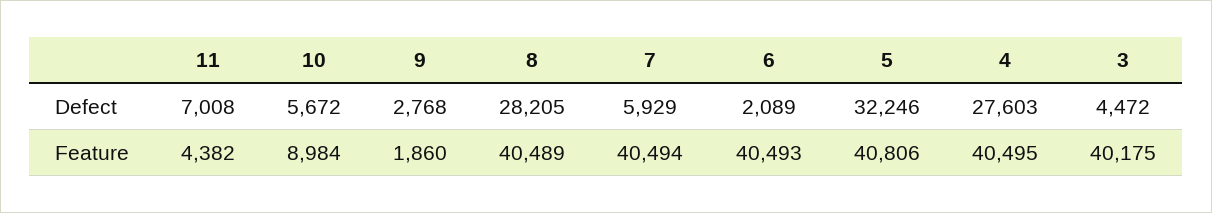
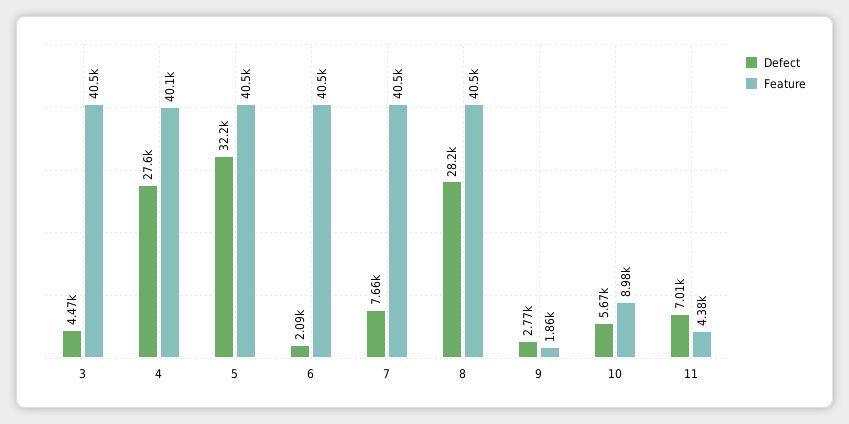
  {
    "Defect": {
      "11": 7008,
      "10": 5672,
      "9": 2768,
      "8": 28205,
-     "7": 5929,
+     "7": 7660,
      "6": 2089,
      "5": 32246,
      "4": 27603,
      "3": 4472
    },
    "Feature": {
      "11": 4382,
      "10": 8984,
      "9": 1860,
      "8": 40489,
      "7": 40494,
      "6": 40493,
-     "5": 40806,
+     "5": 40500,
-     "4": 40495,
+     "4": 40100,
-     "3": 40175
+     "3": 40500
    }
  }

